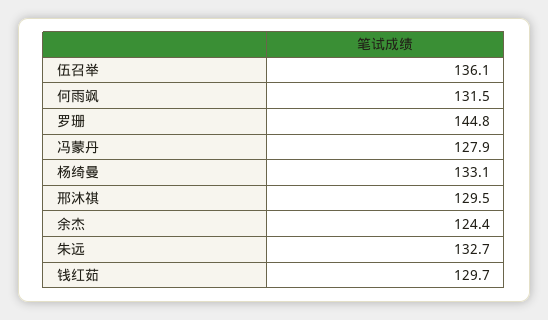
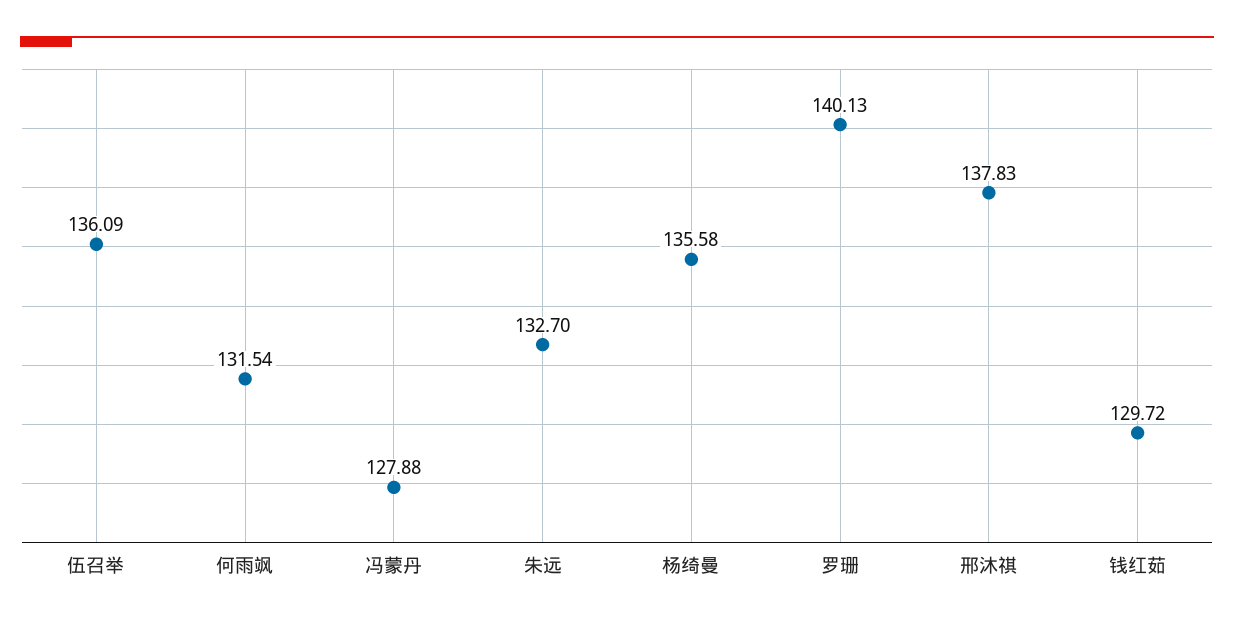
  {
    "伍召举": 136.09,
    "何雨飒": 131.54,
-   "罗珊": 144.8,
+   "罗珊": 140.13,
    "冯蒙丹": 127.88,
-   "杨绮曼": 133.1,
+   "杨绮曼": 135.58,
-   "邢沐祺": 129.5,
+   "邢沐祺": 137.83,
-   "余杰": 124.4,
    "朱远": 132.7,
    "钱红茹": 129.72
  }

